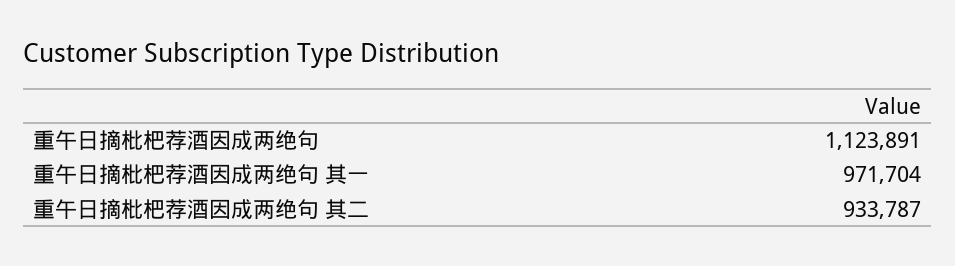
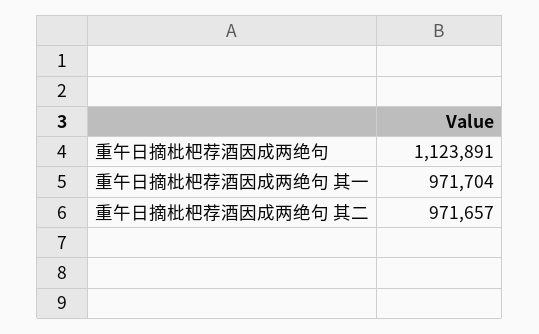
  {
    "重午日摘枇杷荐酒因成两绝句": 1123891,
    "重午日摘枇杷荐酒因成两绝句 其一": 971704,
-   "重午日摘枇杷荐酒因成两绝句 其二": 933787
+   "重午日摘枇杷荐酒因成两绝句 其二": 971657
  }

